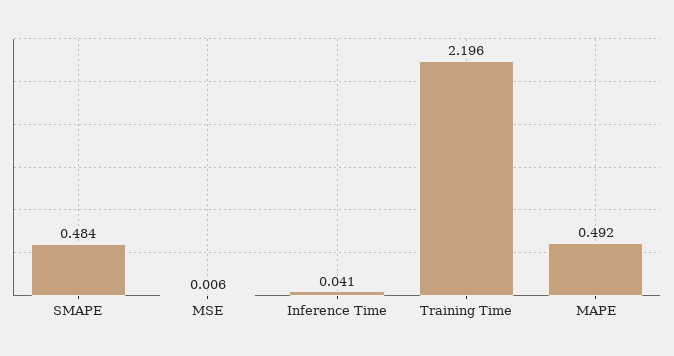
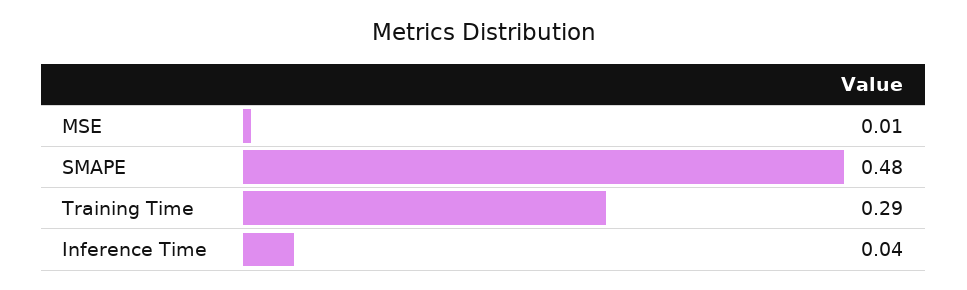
  {
    "SMAPE": 0.484,
    "MSE": 0.006,
    "Inference Time": 0.041,
-   "Training Time": 2.196,
+   "Training Time": 0.29
-   "MAPE": 0.492
  }

